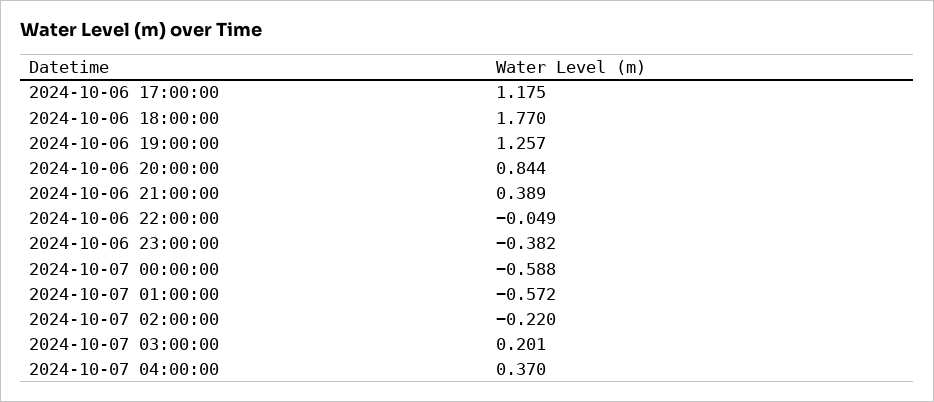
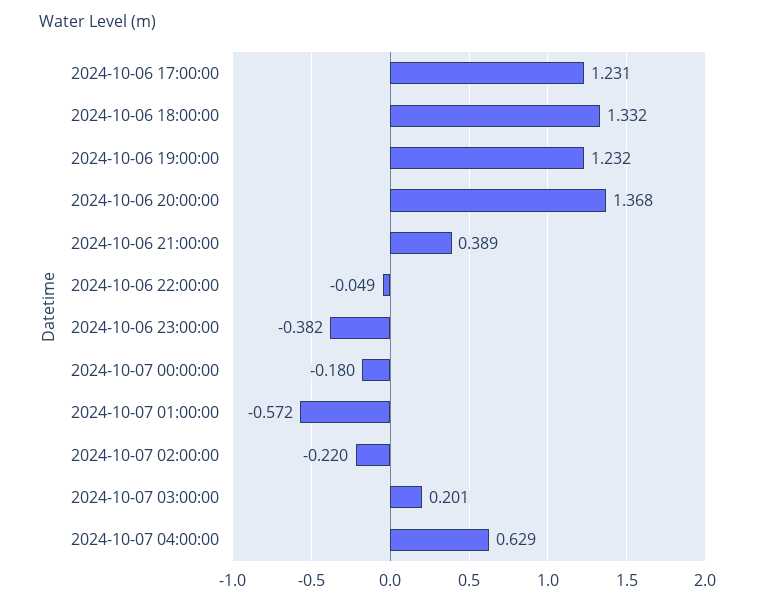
  {
-   "2024-10-06 17:00:00": 1.175,
+   "2024-10-06 17:00:00": 1.231,
-   "2024-10-06 18:00:00": 1.77,
+   "2024-10-06 18:00:00": 1.332,
-   "2024-10-06 19:00:00": 1.257,
+   "2024-10-06 19:00:00": 1.232,
-   "2024-10-06 20:00:00": 0.844,
+   "2024-10-06 20:00:00": 1.368,
    "2024-10-06 21:00:00": 0.389,
    "2024-10-06 22:00:00": -0.049,
    "2024-10-06 23:00:00": -0.382,
-   "2024-10-07 00:00:00": -0.588,
+   "2024-10-07 00:00:00": -0.18,
    "2024-10-07 01:00:00": -0.572,
    "2024-10-07 02:00:00": -0.22,
    "2024-10-07 03:00:00": 0.201,
-   "2024-10-07 04:00:00": 0.37
+   "2024-10-07 04:00:00": 0.629
  }

